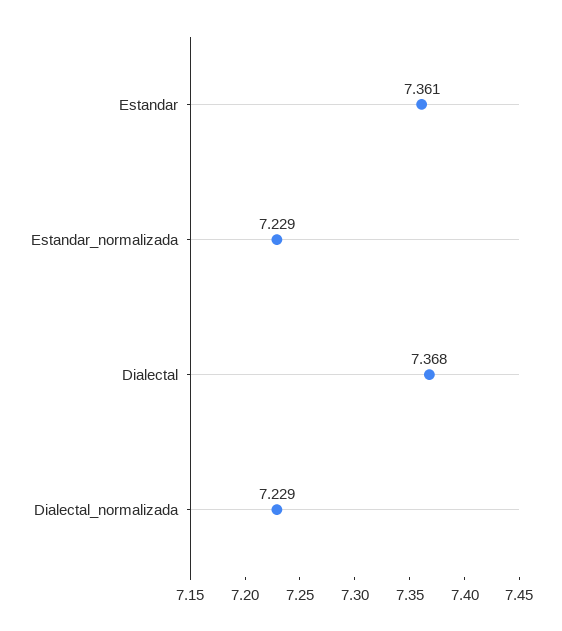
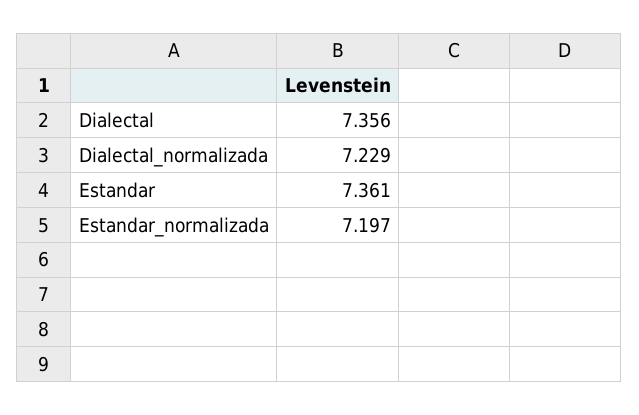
  {
    "Estandar": 7.361,
-   "Estandar_normalizada": 7.229,
+   "Estandar_normalizada": 7.197,
-   "Dialectal": 7.368,
+   "Dialectal": 7.356,
    "Dialectal_normalizada": 7.229
  }

